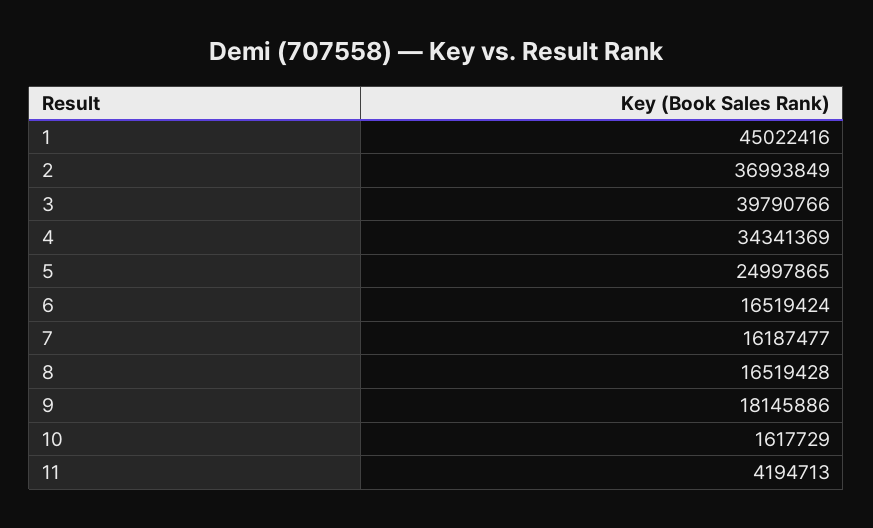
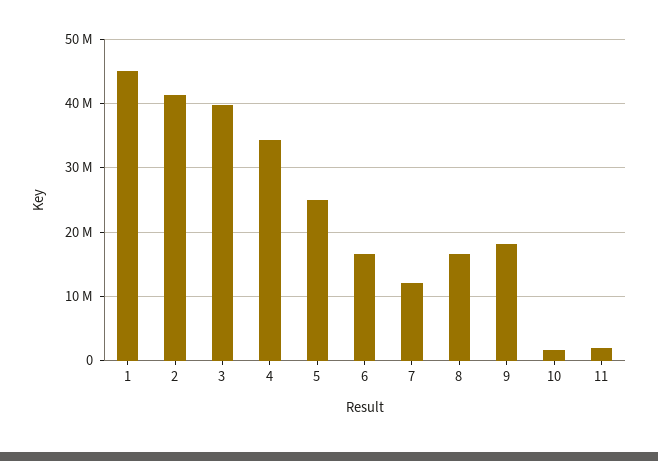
  {
    "1": 45022416,
-   "2": 36993849,
+   "2": 41000000,
    "3": 39790766,
    "4": 34341369,
    "5": 24997865,
    "6": 16519424,
-   "7": 16187477,
+   "7": 12000000,
    "8": 16519428,
    "9": 18145886,
    "10": 1617729,
-   "11": 4194713
+   "11": 2000000
  }

